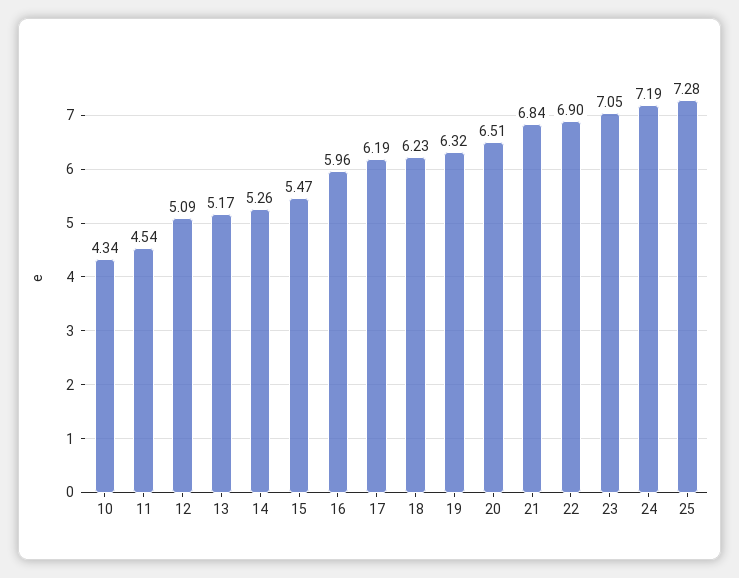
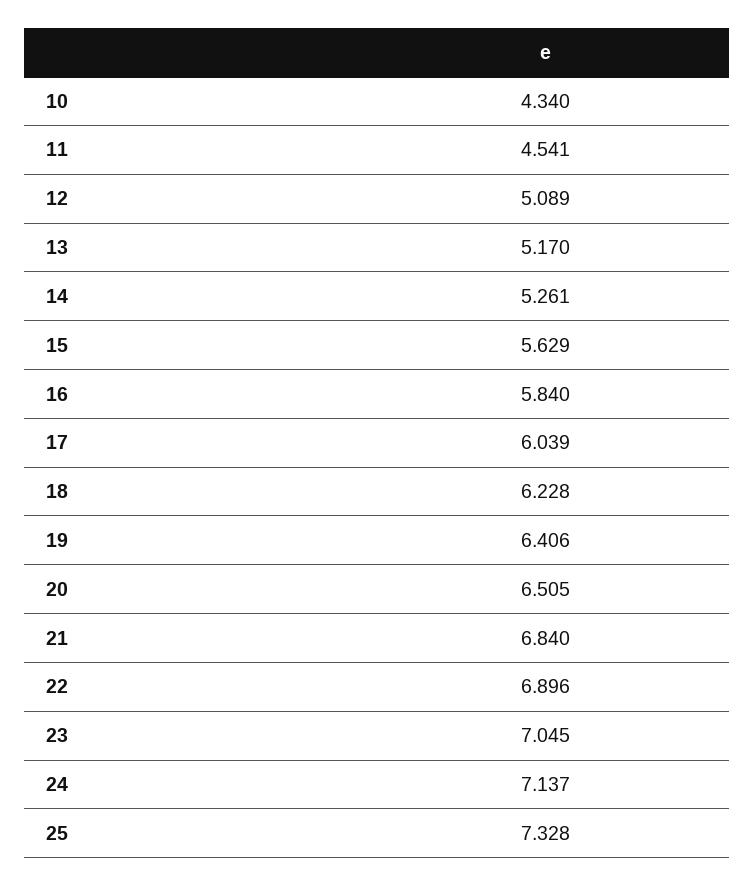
  {
    "10": 4.34,
    "11": 4.541,
    "12": 5.089,
    "13": 5.17,
    "14": 5.261,
-   "15": 5.47,
+   "15": 5.629,
-   "16": 5.96,
+   "16": 5.84,
-   "17": 6.19,
+   "17": 6.039,
    "18": 6.228,
-   "19": 6.32,
+   "19": 6.406,
    "20": 6.505,
    "21": 6.84,
    "22": 6.896,
    "23": 7.045,
-   "24": 7.19,
+   "24": 7.137,
-   "25": 7.28
+   "25": 7.328
  }

